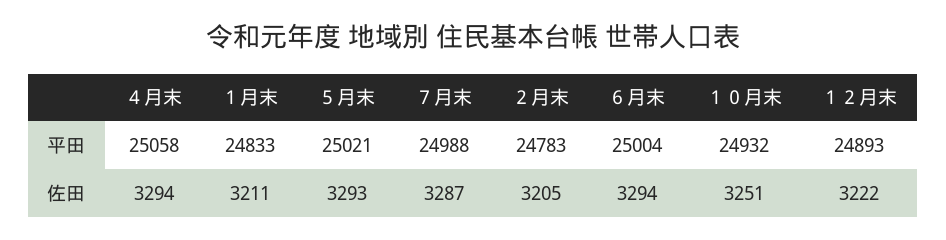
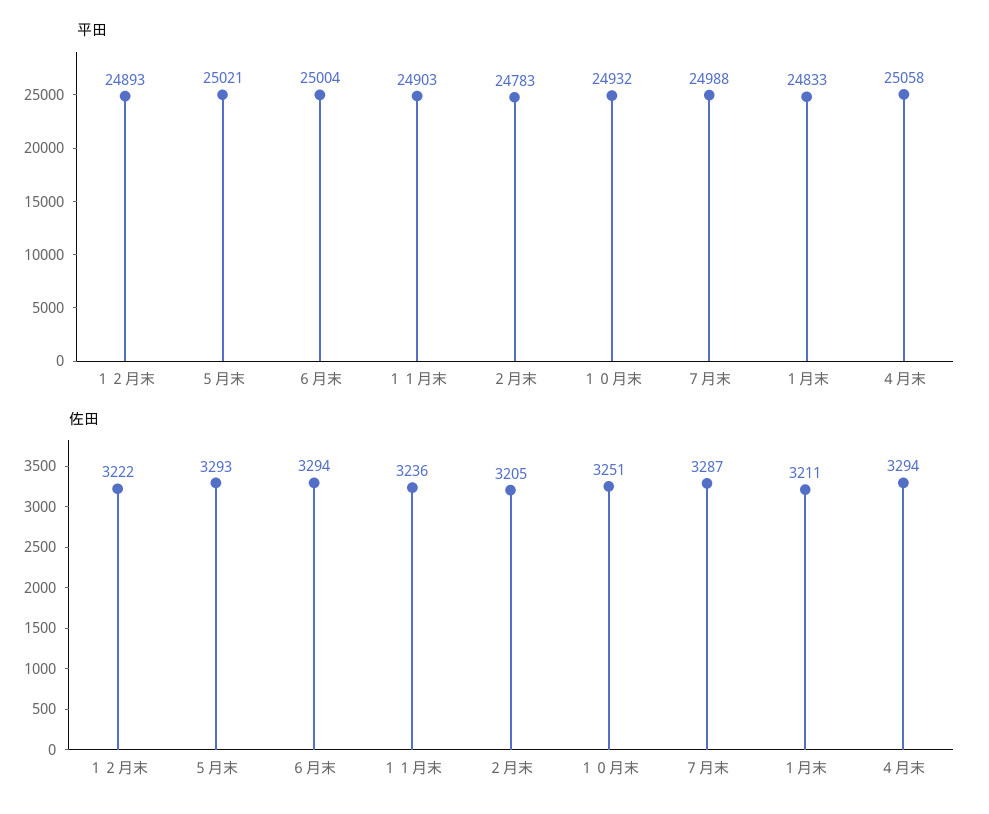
  {
    "平田": {
      "４月末": 25058,
      "１月末": 24833,
      "５月末": 25021,
      "７月末": 24988,
      "２月末": 24783,
      "６月末": 25004,
      "１０月末": 24932,
-     "１２月末": 24893
+     "１２月末": 24893,
+     "１１月末": 24903
    },
    "佐田": {
      "４月末": 3294,
      "１月末": 3211,
      "５月末": 3293,
      "７月末": 3287,
      "２月末": 3205,
      "６月末": 3294,
      "１０月末": 3251,
-     "１２月末": 3222
+     "１２月末": 3222,
+     "１１月末": 3236
    }
  }

